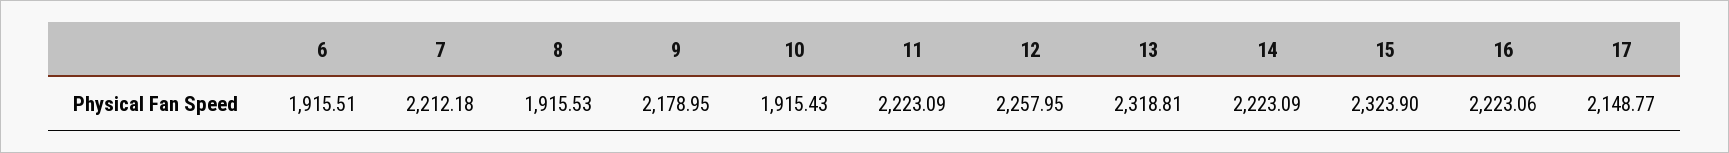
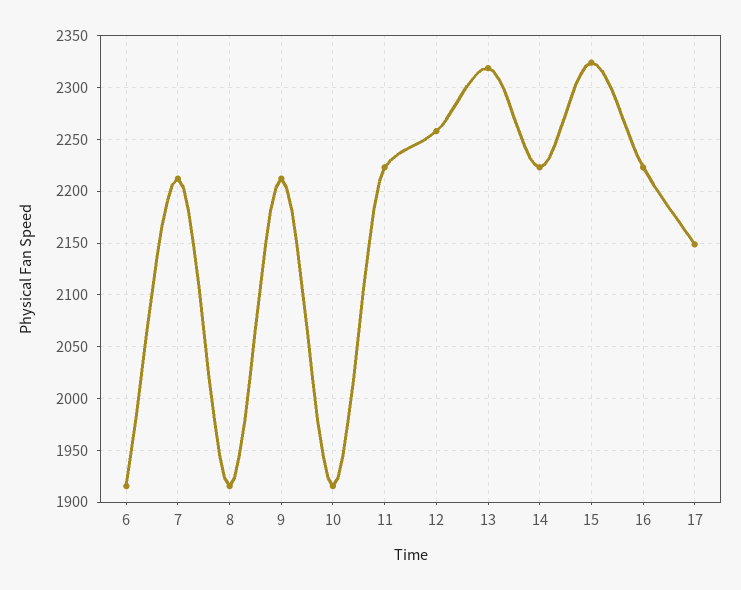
  {
    "6": 1915.51,
    "7": 2212.18,
    "8": 1915.53,
-   "9": 2178.95,
+   "9": 2210,
    "10": 1915.43,
    "11": 2223.09,
    "12": 2257.95,
    "13": 2318.81,
    "14": 2223.09,
    "15": 2323.9,
    "16": 2223.06,
    "17": 2148.77
  }

